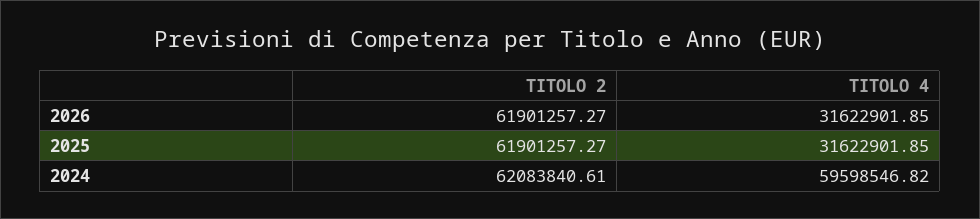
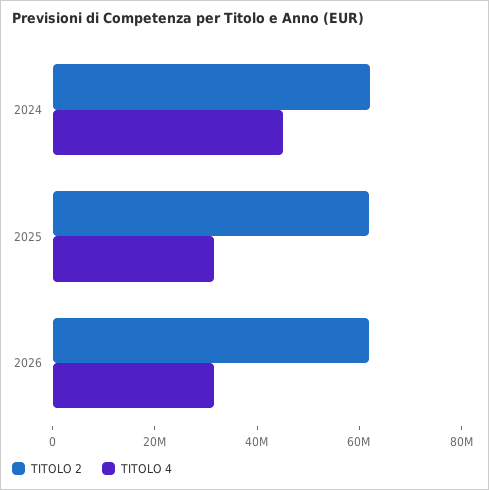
  {
    "TITOLO 2": {
      "2026": 61901257.27,
      "2025": 61901257.27,
      "2024": 62083840.61
    },
    "TITOLO 4": {
      "2026": 31622901.85,
      "2025": 31622901.85,
-     "2024": 59598546.82
+     "2024": 45000000
    }
  }

